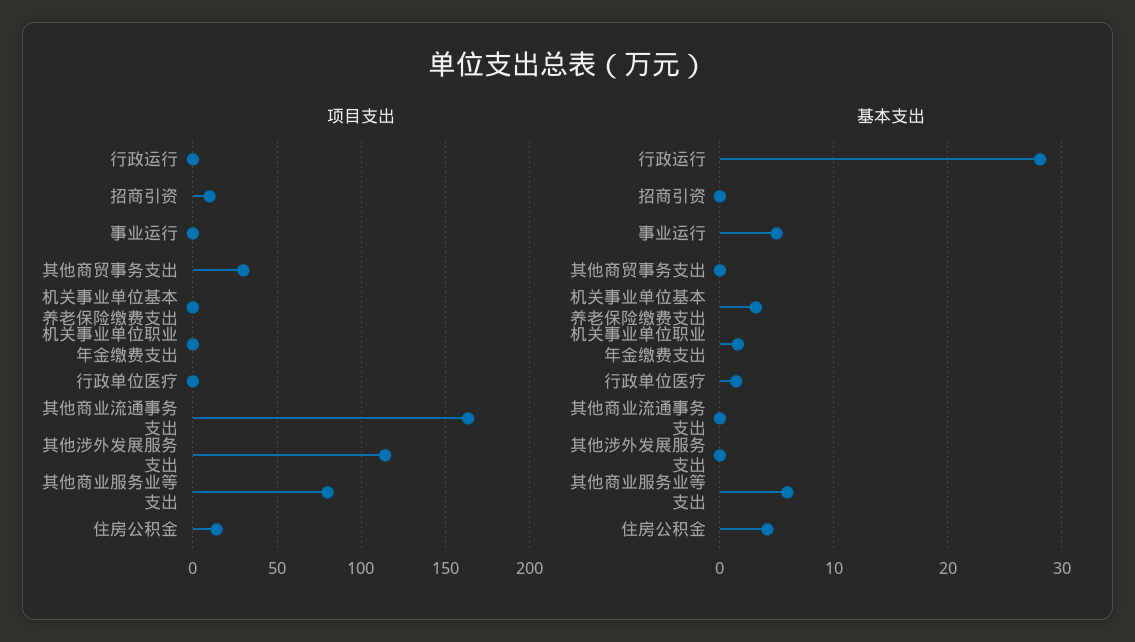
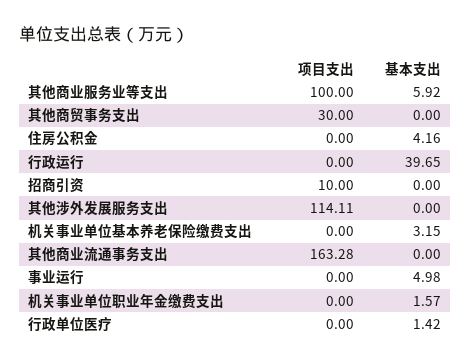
  {
    "项目支出": {
      "行政运行": 0,
      "招商引资": 10,
      "事业运行": 0,
      "其他商贸事务支出": 30,
      "机关事业单位基本养老保险缴费支出": 0,
      "机关事业单位职业年金缴费支出": 0,
      "行政单位医疗": 0,
      "其他商业流通事务支出": 163.28,
      "其他涉外发展服务支出": 114.11,
-     "其他商业服务业等支出": 80,
+     "其他商业服务业等支出": 100,
-     "住房公积金": 15
+     "住房公积金": 0
    },
    "基本支出": {
-     "行政运行": 28,
+     "行政运行": 39.65,
      "招商引资": 0,
      "事业运行": 4.98,
      "其他商贸事务支出": 0,
      "机关事业单位基本养老保险缴费支出": 3.15,
      "机关事业单位职业年金缴费支出": 1.57,
      "行政单位医疗": 1.42,
      "其他商业流通事务支出": 0,
      "其他涉外发展服务支出": 0,
      "其他商业服务业等支出": 5.92,
      "住房公积金": 4.16
    }
  }

